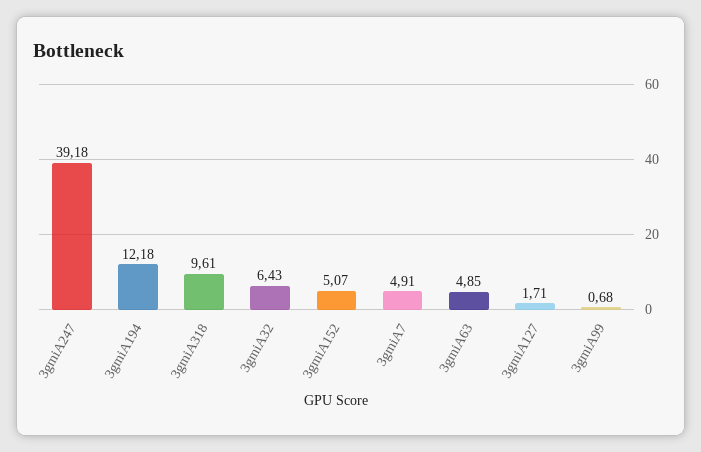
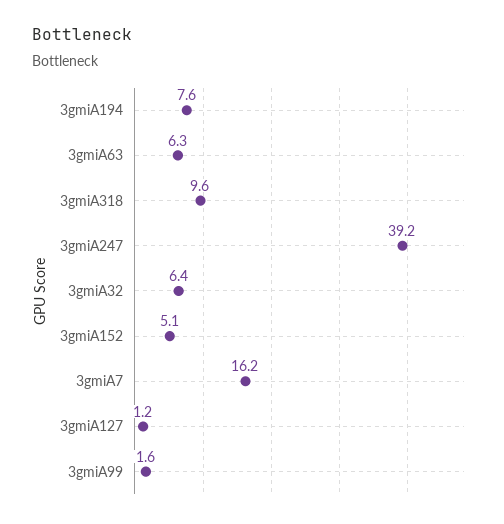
  {
    "3gmiA247": 39.18,
-   "3gmiA194": 12.18,
+   "3gmiA194": 7.6,
    "3gmiA318": 9.61,
    "3gmiA32": 6.43,
    "3gmiA152": 5.07,
-   "3gmiA7": 4.91,
+   "3gmiA7": 16.2,
-   "3gmiA63": 4.85,
+   "3gmiA63": 6.3,
-   "3gmiA127": 1.71,
+   "3gmiA127": 1.2,
-   "3gmiA99": 0.68
+   "3gmiA99": 1.6
  }

